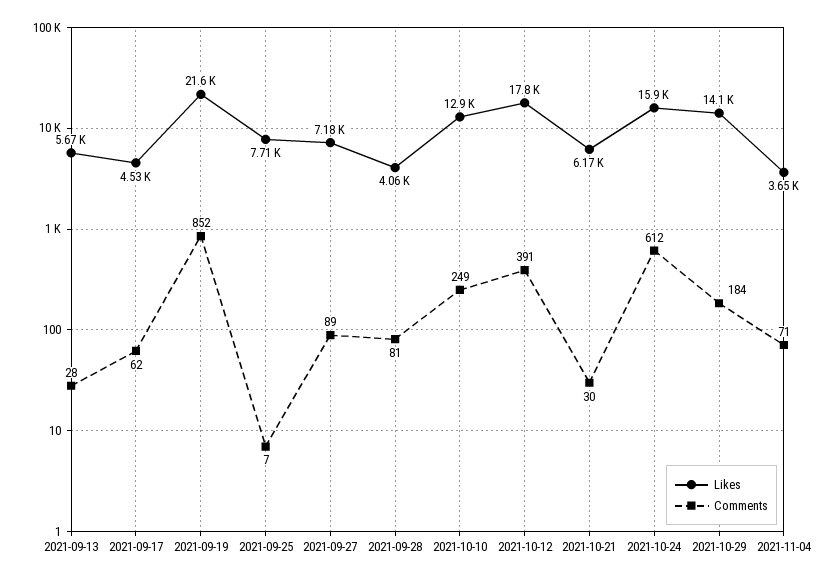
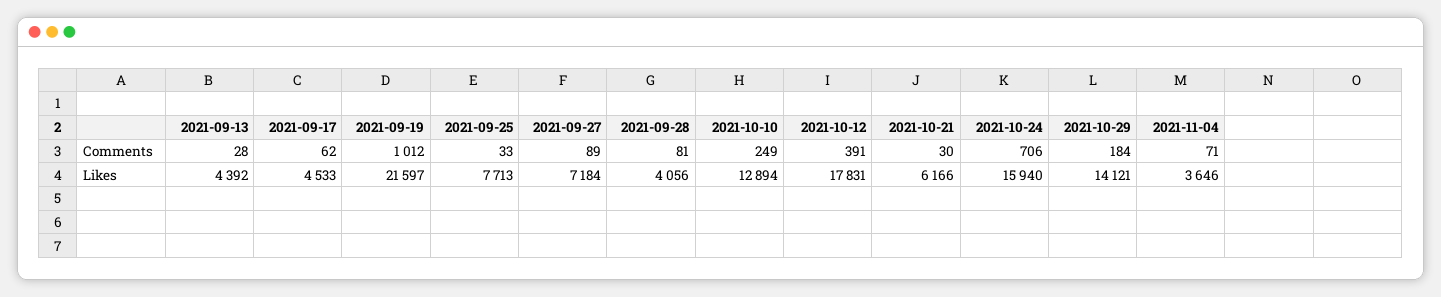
  {
    "Likes": {
-     "2021-09-13": 5670,
+     "2021-09-13": 4392,
      "2021-09-17": 4533,
      "2021-09-19": 21597,
      "2021-09-25": 7713,
      "2021-09-27": 7184,
      "2021-09-28": 4056,
      "2021-10-10": 12894,
      "2021-10-12": 17831,
      "2021-10-21": 6166,
      "2021-10-24": 15940,
      "2021-10-29": 14121,
      "2021-11-04": 3646
    },
    "Comments": {
      "2021-09-13": 28,
      "2021-09-17": 62,
-     "2021-09-19": 852,
+     "2021-09-19": 1012,
-     "2021-09-25": 7,
+     "2021-09-25": 33,
      "2021-09-27": 89,
      "2021-09-28": 81,
      "2021-10-10": 249,
      "2021-10-12": 391,
      "2021-10-21": 30,
-     "2021-10-24": 612,
+     "2021-10-24": 706,
      "2021-10-29": 184,
      "2021-11-04": 71
    }
  }

